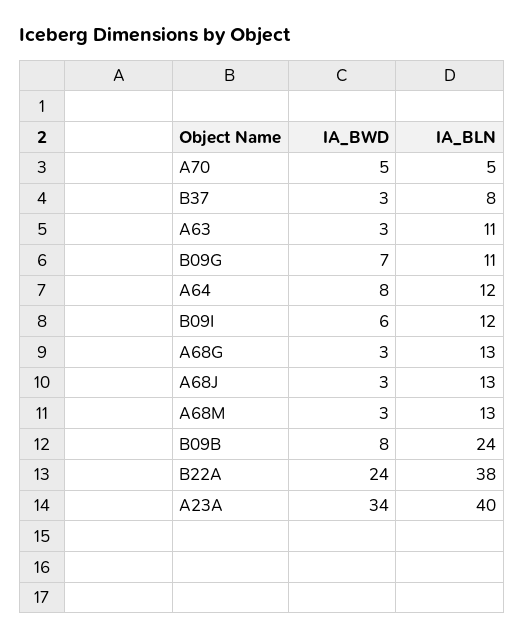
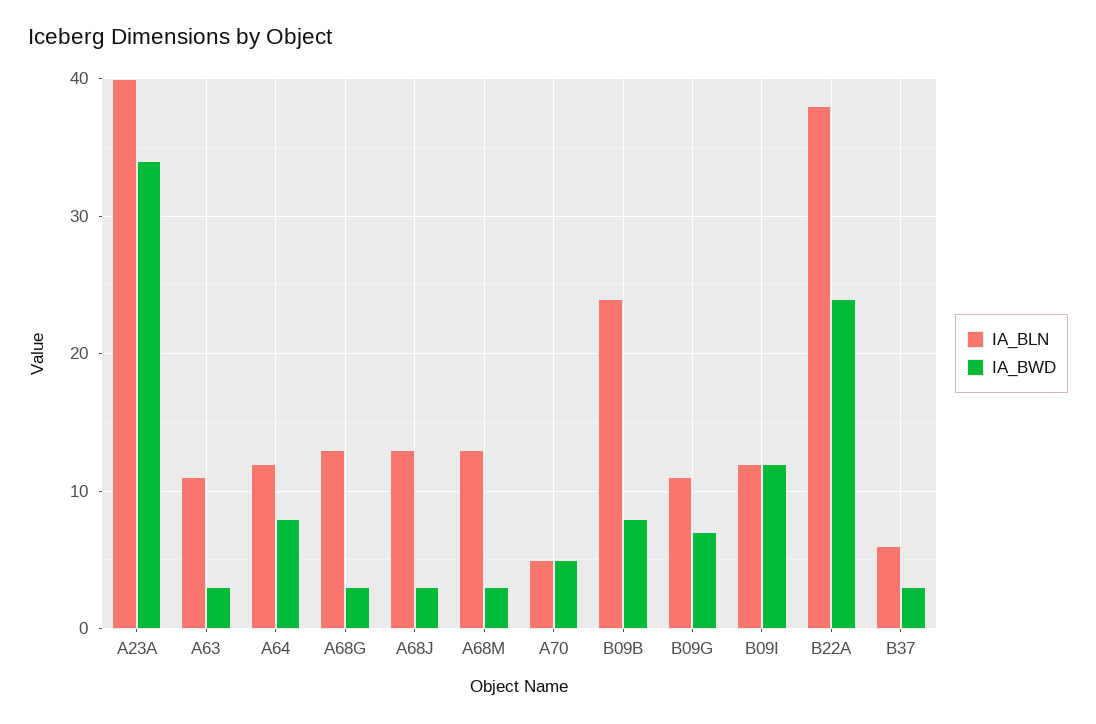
  {
    "IA_BWD": {
      "A70": 5,
      "B37": 3,
      "A63": 3,
      "B09G": 7,
      "A64": 8,
-     "B09I": 6,
+     "B09I": 12,
      "A68G": 3,
      "A68J": 3,
      "A68M": 3,
      "B09B": 8,
      "B22A": 24,
      "A23A": 34
    },
    "IA_BLN": {
      "A70": 5,
-     "B37": 8,
+     "B37": 6,
      "A63": 11,
      "B09G": 11,
      "A64": 12,
      "B09I": 12,
      "A68G": 13,
      "A68J": 13,
      "A68M": 13,
      "B09B": 24,
      "B22A": 38,
      "A23A": 40
    }
  }

